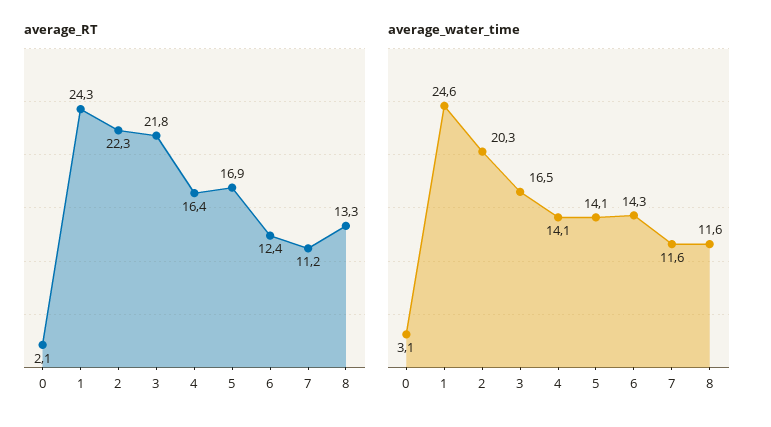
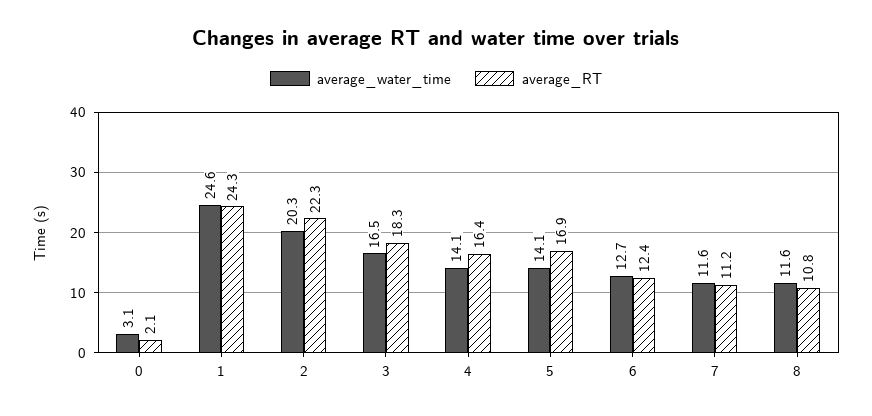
  {
    "average_RT": {
      "0": 2.1,
      "1": 24.3,
      "2": 22.3,
-     "3": 21.8,
+     "3": 18.3,
      "4": 16.4,
      "5": 16.9,
      "6": 12.4,
      "7": 11.2,
-     "8": 13.3
+     "8": 10.8
    },
    "average_water_time": {
      "0": 3.1,
      "1": 24.6,
      "2": 20.3,
      "3": 16.5,
      "4": 14.1,
      "5": 14.1,
-     "6": 14.3,
+     "6": 12.7,
      "7": 11.6,
      "8": 11.6
    }
  }

